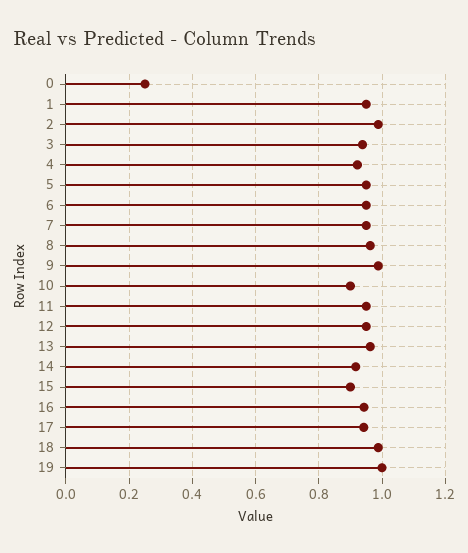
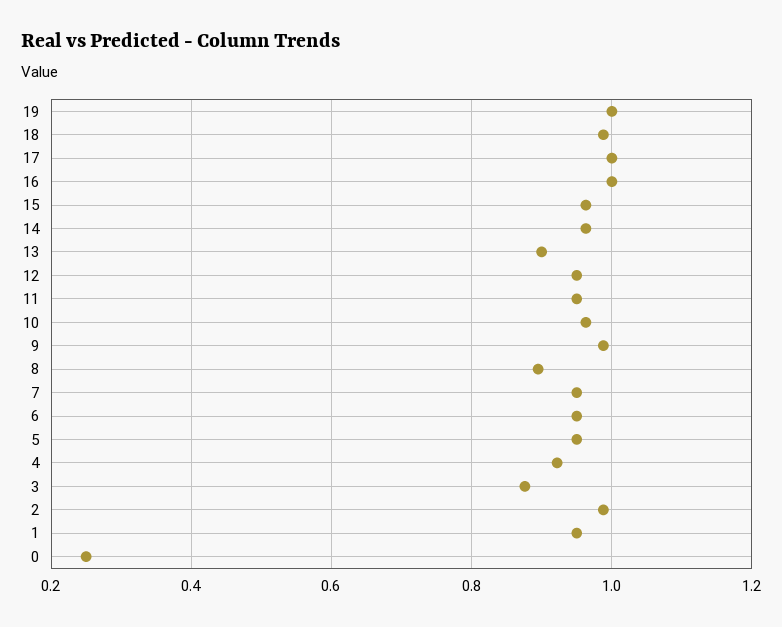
  {
    "0": 0.26,
    "1": 0.96,
    "2": 0.98,
-   "3": 0.94,
+   "3": 0.88,
    "4": 0.92,
    "5": 0.96,
    "6": 0.96,
    "7": 0.96,
-   "8": 0.96,
+   "8": 0.9,
    "9": 0.98,
-   "10": 0.9,
+   "10": 0.96,
    "11": 0.96,
    "12": 0.96,
-   "13": 0.96,
+   "13": 0.9,
-   "14": 0.92,
+   "14": 0.96,
-   "15": 0.9,
+   "15": 0.96,
-   "16": 0.94,
+   "16": 1,
-   "17": 0.94,
+   "17": 1,
    "18": 0.98,
    "19": 1
  }

